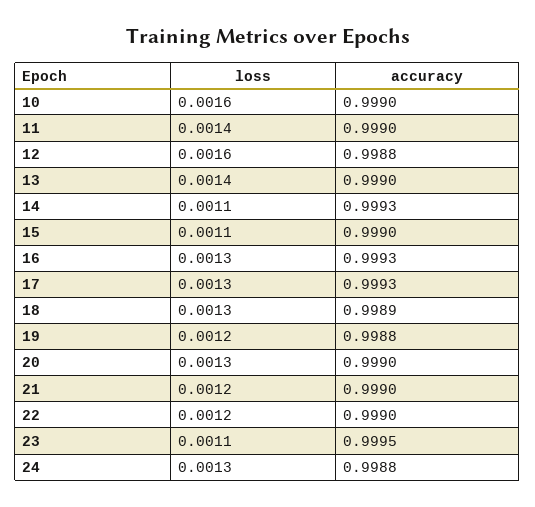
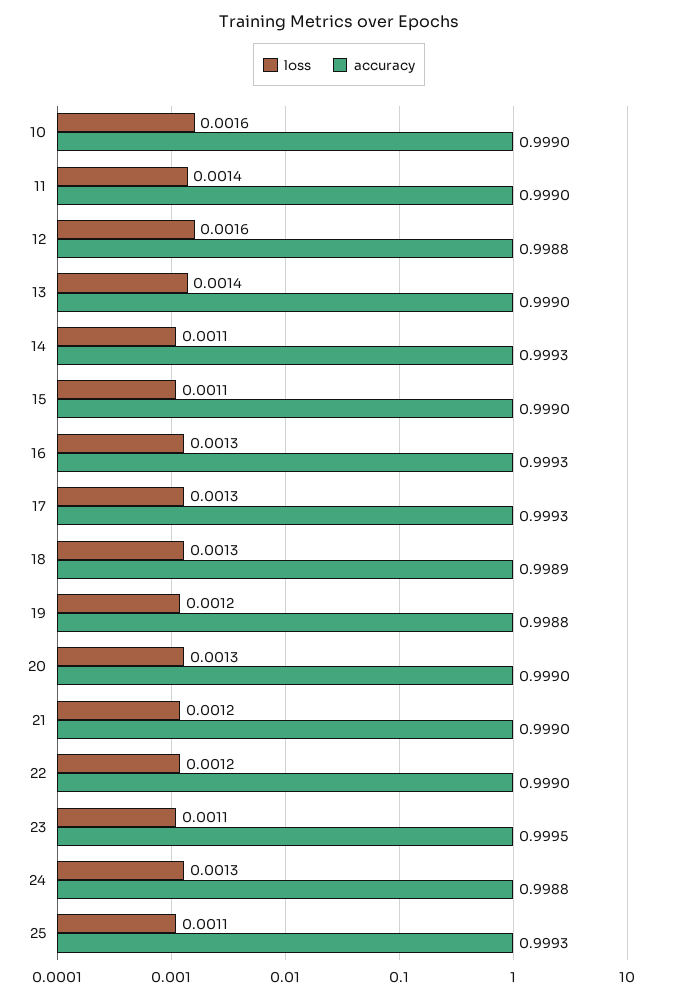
  {
    "loss": {
      "10": 0.0016,
      "11": 0.0014,
      "12": 0.0016,
      "13": 0.0014,
      "14": 0.0011,
      "15": 0.0011,
      "16": 0.0013,
      "17": 0.0013,
      "18": 0.0013,
      "19": 0.0012,
      "20": 0.0013,
      "21": 0.0012,
      "22": 0.0012,
      "23": 0.0011,
-     "24": 0.0013
+     "24": 0.0013,
+     "25": 0.0011
    },
    "accuracy": {
      "10": 0.999,
      "11": 0.999,
      "12": 0.9988,
      "13": 0.999,
      "14": 0.9993,
      "15": 0.999,
      "16": 0.9993,
      "17": 0.9993,
      "18": 0.9989,
      "19": 0.9988,
      "20": 0.999,
      "21": 0.999,
      "22": 0.999,
      "23": 0.9995,
-     "24": 0.9988
+     "24": 0.9988,
+     "25": 0.9993
    }
  }

